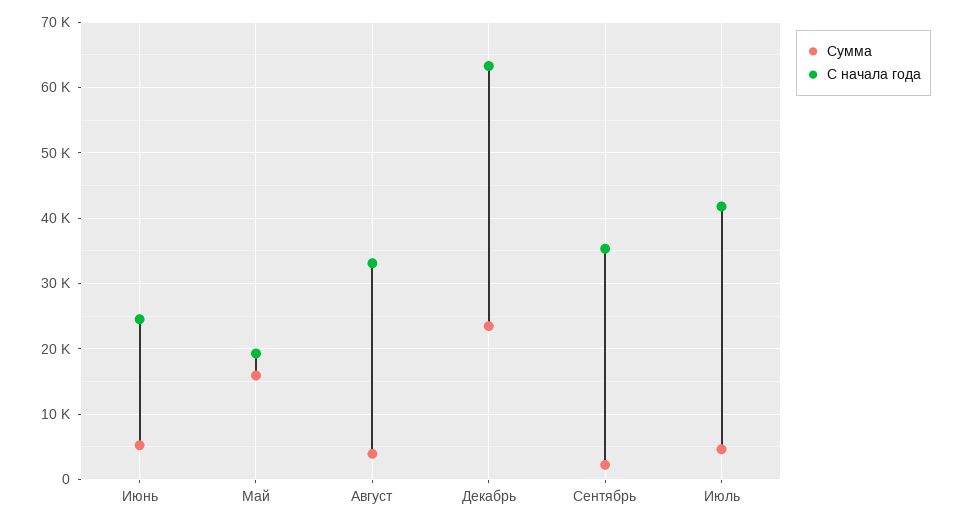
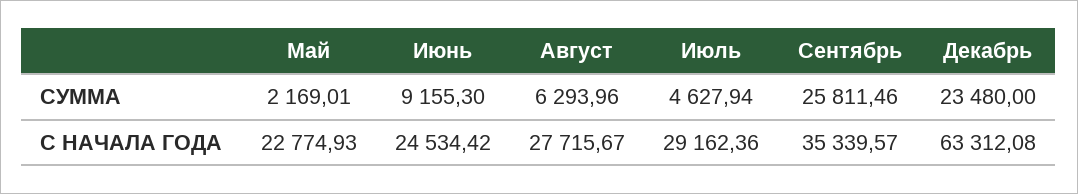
  {
    "Сумма": {
-     "Июнь": 5000,
+     "Июнь": 9155.3,
-     "Май": 16000,
+     "Май": 2169.01,
-     "Август": 4000,
+     "Август": 6293.96,
      "Декабрь": 23480,
-     "Сентябрь": 2000,
+     "Сентябрь": 25811.46,
      "Июль": 4627.94
    },
    "С начала года": {
      "Июнь": 24534.42,
-     "Май": 19000,
+     "Май": 22774.93,
-     "Август": 33000,
+     "Август": 27715.67,
      "Декабрь": 63312.08,
      "Сентябрь": 35339.57,
-     "Июль": 42000
+     "Июль": 29162.36
    }
  }

